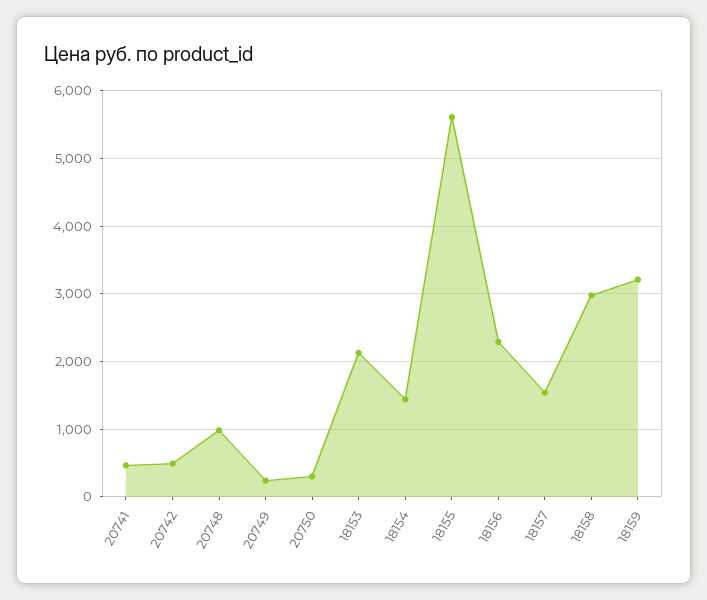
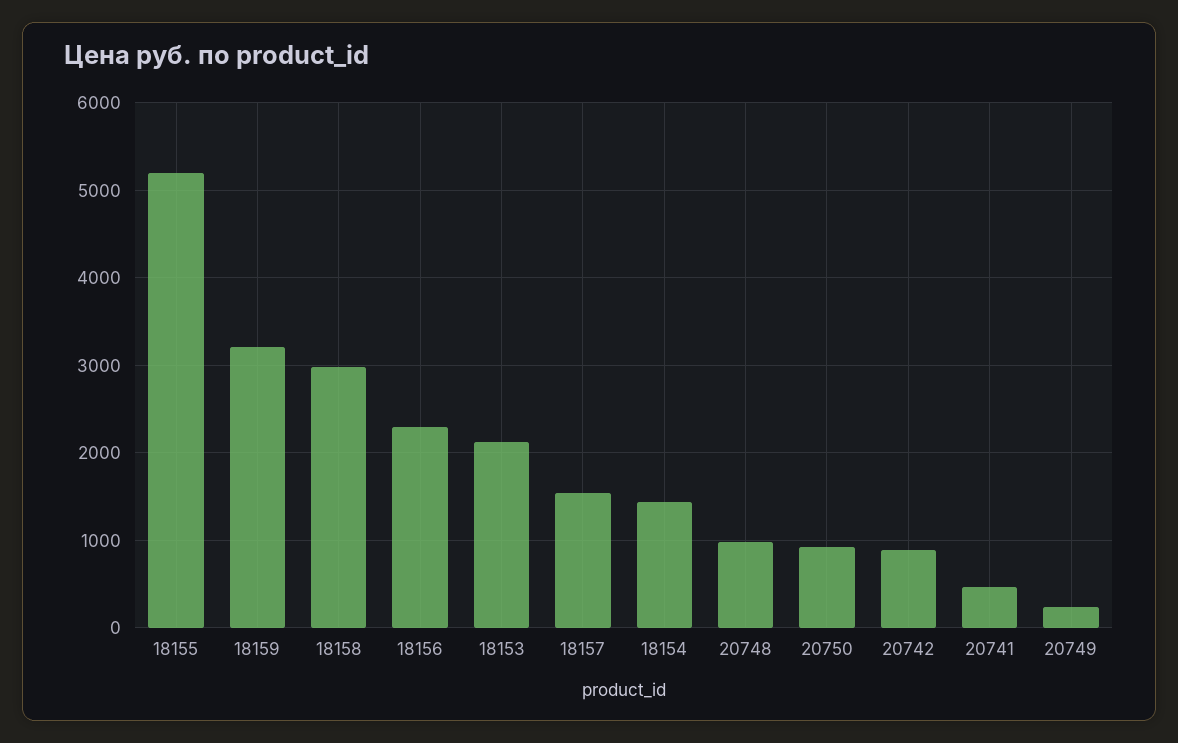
  {
    "20741": 500,
-   "20742": 500,
+   "20742": 900,
    "20748": 1000,
    "20749": 200,
-   "20750": 300,
+   "20750": 900,
    "18153": 2100,
    "18154": 1400,
-   "18155": 5600,
+   "18155": 5200,
    "18156": 2300,
    "18157": 1500,
    "18158": 3000,
    "18159": 3200
  }

